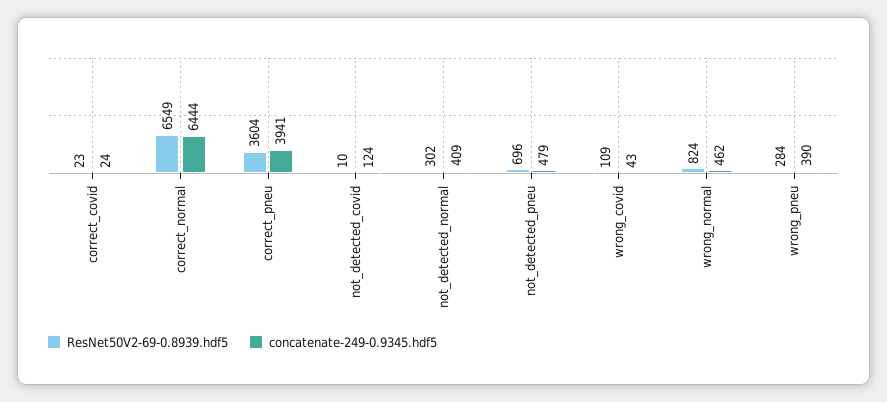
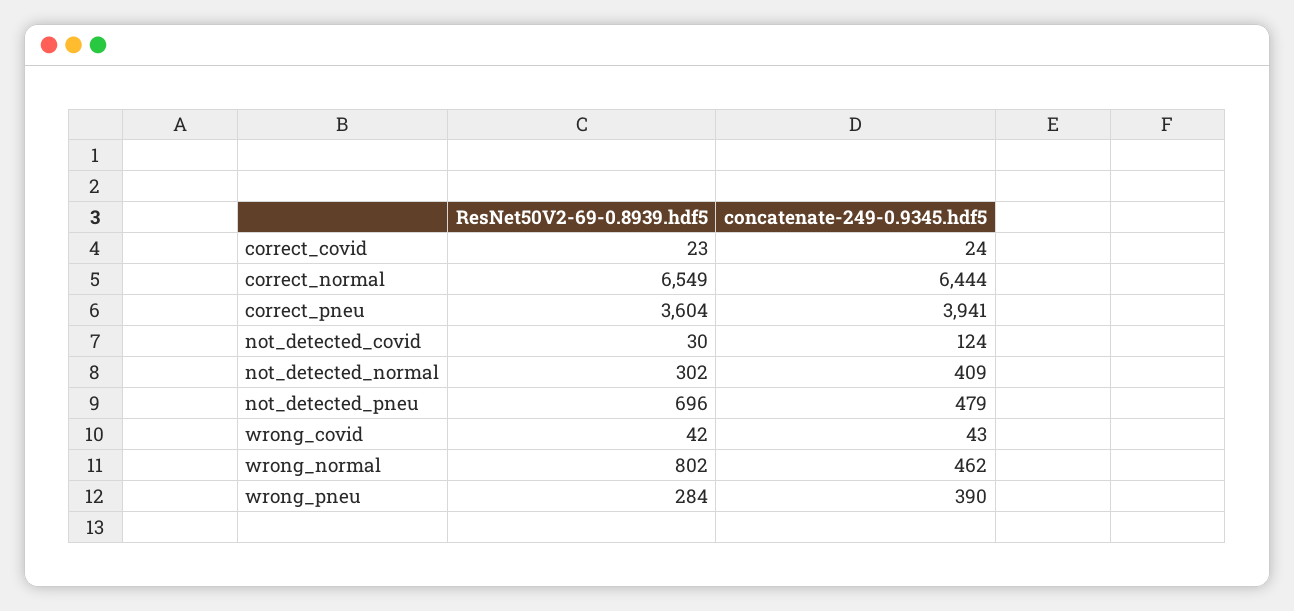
  {
    "ResNet50V2-69-0.8939.hdf5": {
      "correct_covid": 23,
      "correct_normal": 6549,
      "correct_pneu": 3604,
-     "not_detected_covid": 10,
+     "not_detected_covid": 30,
      "not_detected_normal": 302,
      "not_detected_pneu": 696,
-     "wrong_covid": 109,
+     "wrong_covid": 42,
-     "wrong_normal": 824,
+     "wrong_normal": 802,
      "wrong_pneu": 284
    },
    "concatenate-249-0.9345.hdf5": {
      "correct_covid": 24,
      "correct_normal": 6444,
      "correct_pneu": 3941,
      "not_detected_covid": 124,
      "not_detected_normal": 409,
      "not_detected_pneu": 479,
      "wrong_covid": 43,
      "wrong_normal": 462,
      "wrong_pneu": 390
    }
  }

